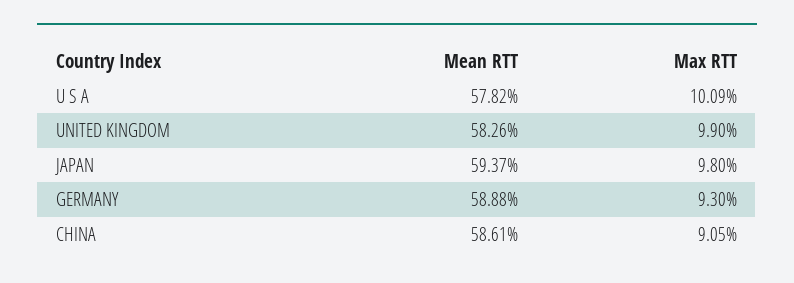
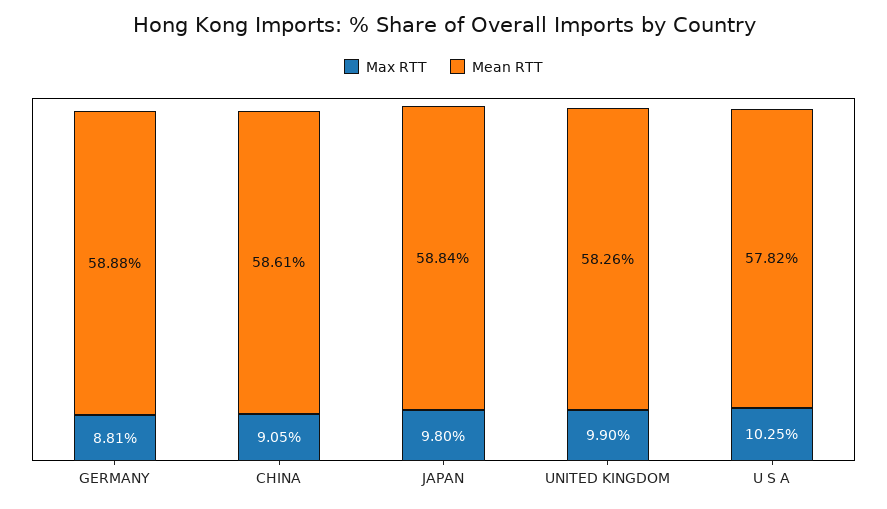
  {
    "Mean RTT": {
      "U S A": 57.82,
      "UNITED KINGDOM": 58.26,
-     "JAPAN": 59.37,
+     "JAPAN": 58.84,
      "GERMANY": 58.88,
      "CHINA": 58.61
    },
    "Max RTT": {
-     "U S A": 10.09,
+     "U S A": 10.25,
      "UNITED KINGDOM": 9.9,
      "JAPAN": 9.8,
-     "GERMANY": 9.3,
+     "GERMANY": 8.81,
      "CHINA": 9.05
    }
  }

